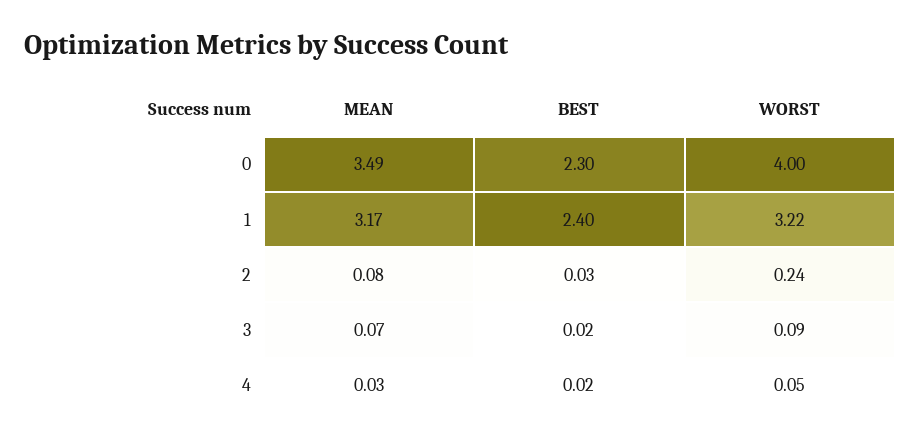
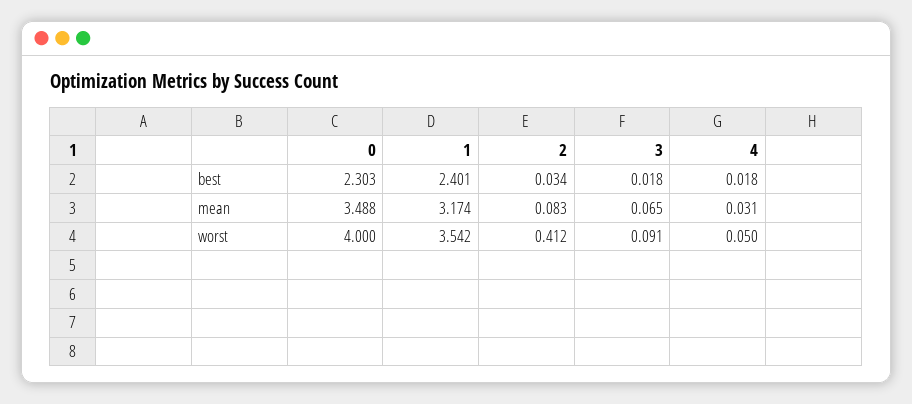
  {
    "MEAN": {
      "0": 3.488,
      "1": 3.174,
      "2": 0.083,
      "3": 0.065,
      "4": 0.031
    },
    "BEST": {
      "0": 2.303,
      "1": 2.401,
      "2": 0.034,
      "3": 0.018,
      "4": 0.018
    },
    "WORST": {
      "0": 4,
-     "1": 3.22,
+     "1": 3.542,
-     "2": 0.24,
+     "2": 0.412,
      "3": 0.091,
      "4": 0.05
    }
  }

